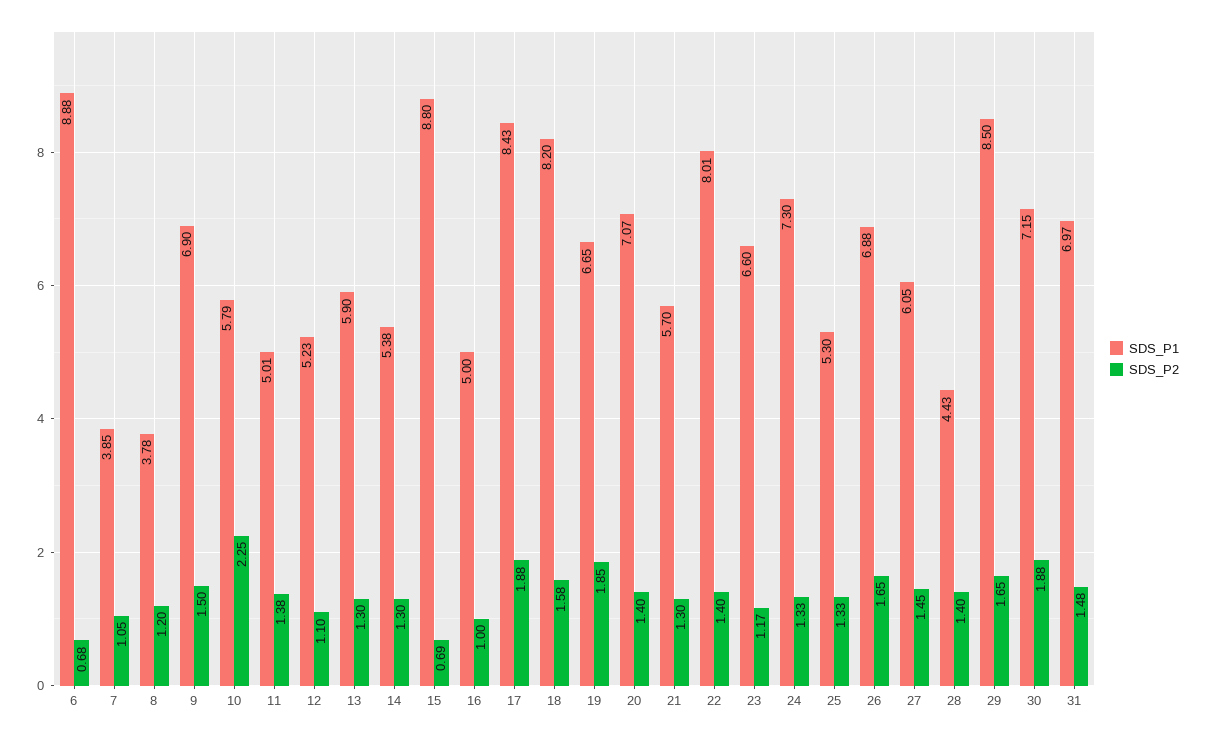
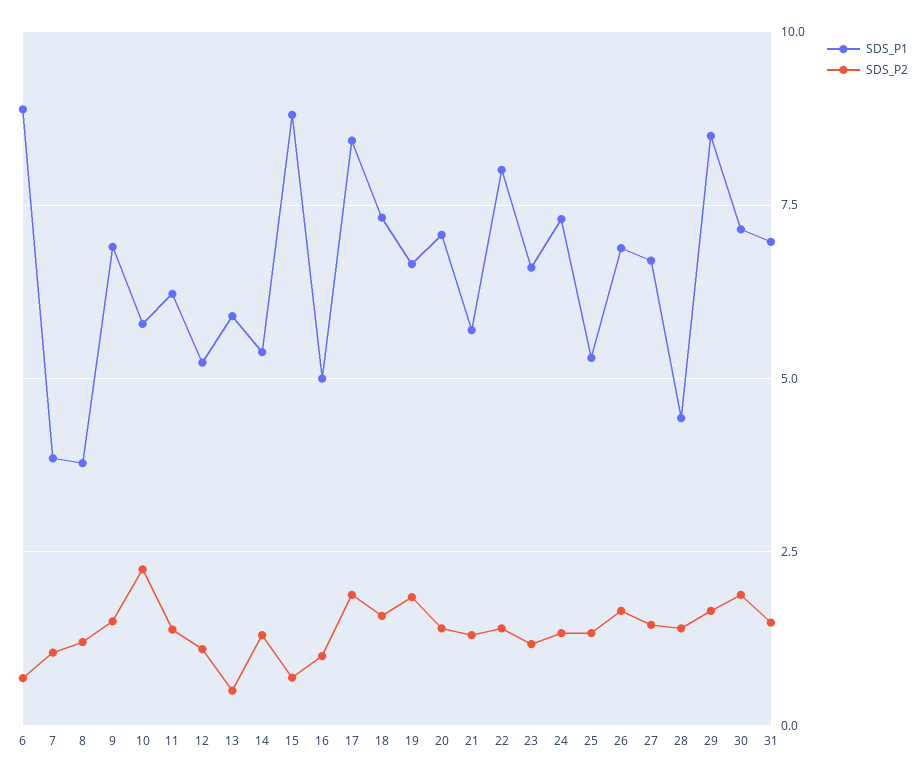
  {
    "SDS_P1": {
      "6": 8.88,
      "7": 3.85,
      "8": 3.78,
      "9": 6.9,
      "10": 5.79,
-     "11": 5.01,
+     "11": 6.25,
      "12": 5.23,
      "13": 5.9,
      "14": 5.38,
      "15": 8.8,
      "16": 5,
      "17": 8.43,
-     "18": 8.2,
+     "18": 7.25,
      "19": 6.65,
      "20": 7.07,
      "21": 5.7,
      "22": 8.01,
      "23": 6.6,
      "24": 7.3,
      "25": 5.3,
      "26": 6.88,
-     "27": 6.05,
+     "27": 6.75,
      "28": 4.43,
      "29": 8.5,
      "30": 7.15,
      "31": 6.97
    },
    "SDS_P2": {
      "6": 0.68,
      "7": 1.05,
      "8": 1.2,
      "9": 1.5,
      "10": 2.25,
      "11": 1.38,
      "12": 1.1,
-     "13": 1.3,
+     "13": 0.5,
      "14": 1.3,
      "15": 0.69,
      "16": 1,
      "17": 1.88,
      "18": 1.58,
      "19": 1.85,
      "20": 1.4,
      "21": 1.3,
      "22": 1.4,
      "23": 1.17,
      "24": 1.33,
      "25": 1.33,
      "26": 1.65,
      "27": 1.45,
      "28": 1.4,
      "29": 1.65,
      "30": 1.88,
      "31": 1.48
    }
  }

